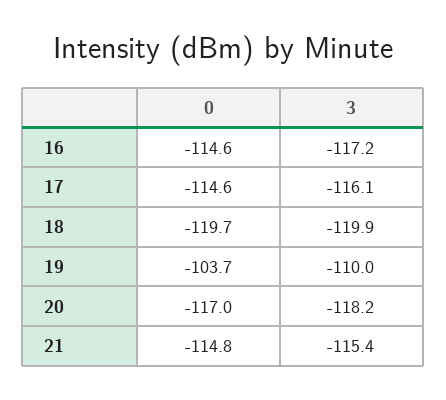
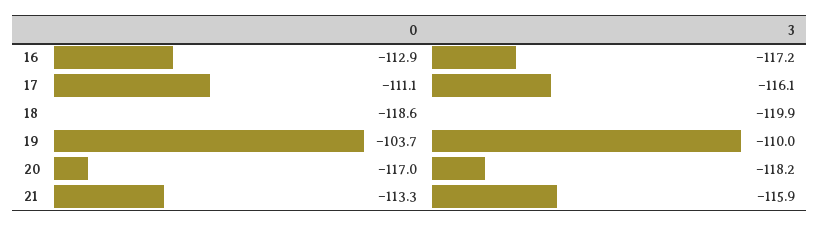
  {
    "0": {
-     "16": -114.6,
+     "16": -112.9,
-     "17": -114.6,
+     "17": -111.1,
-     "18": -119.7,
+     "18": -118.6,
      "19": -103.7,
      "20": -117,
-     "21": -114.8
+     "21": -113.3
    },
    "3": {
      "16": -117.2,
      "17": -116.1,
      "18": -119.9,
      "19": -110,
      "20": -118.2,
-     "21": -115.4
+     "21": -115.9
    }
  }

